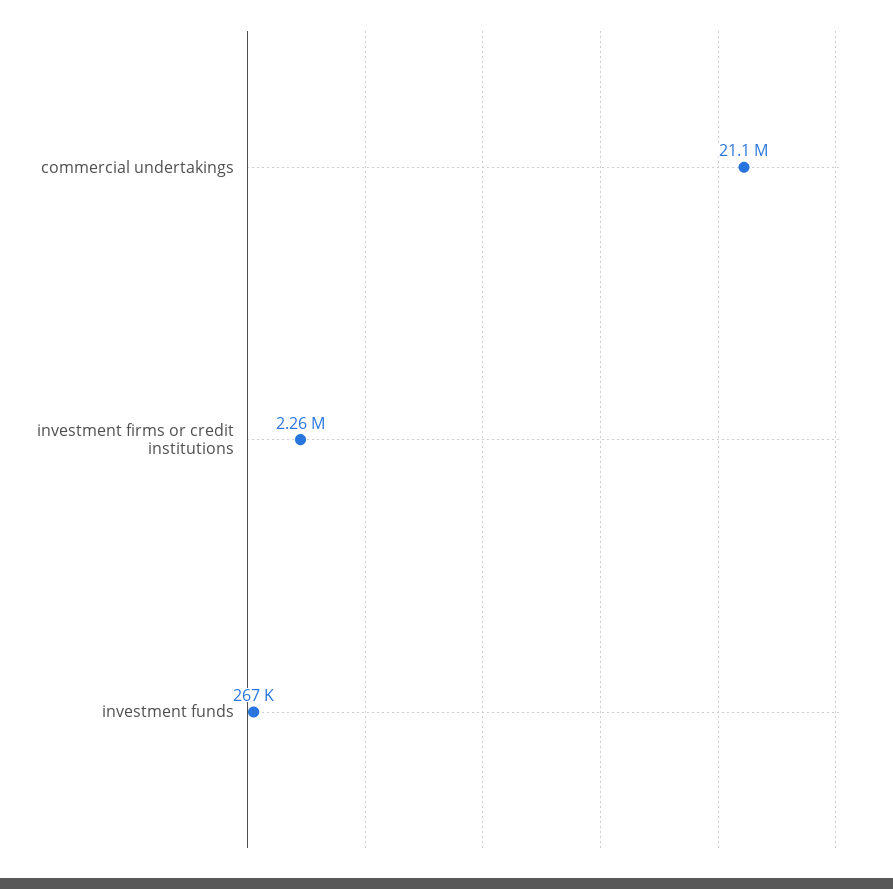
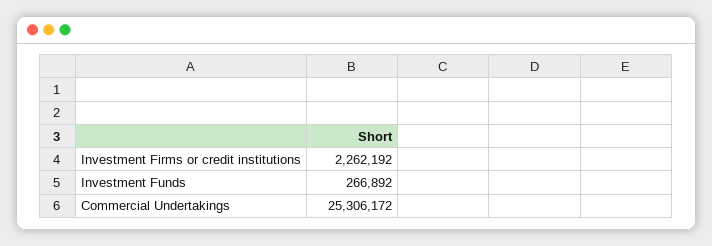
  {
-   "commercial undertakings": 21100000,
+   "commercial undertakings": 25306172,
    "investment firms or credit institutions": 2262192,
    "investment funds": 266892
  }

